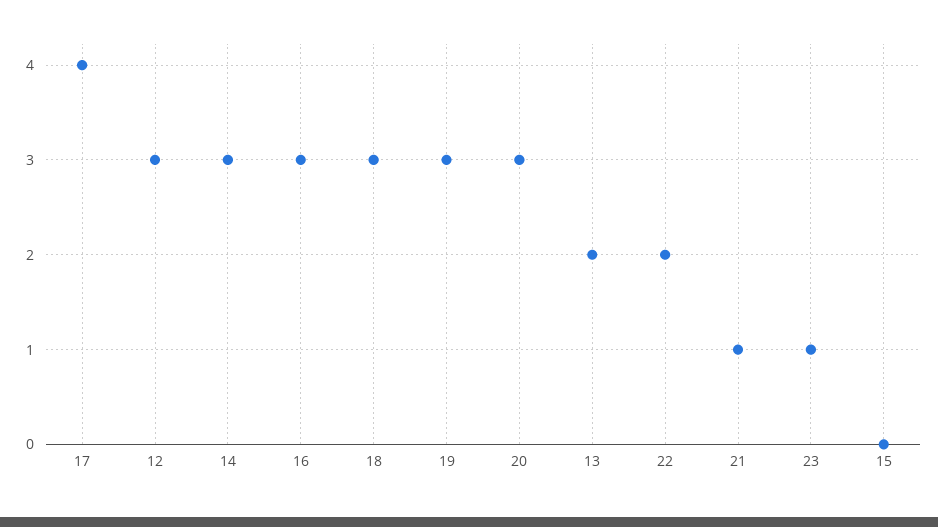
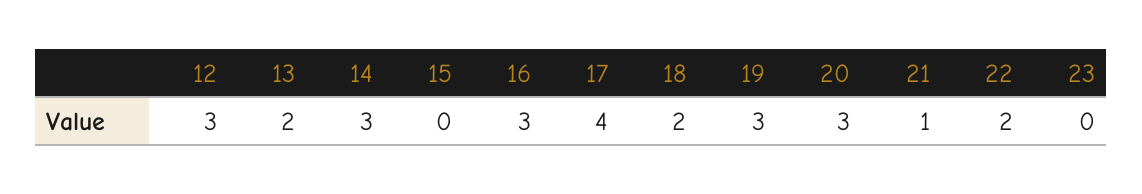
  {
    "17": 4,
    "12": 3,
    "14": 3,
    "16": 3,
-   "18": 3,
+   "18": 2,
    "19": 3,
    "20": 3,
    "13": 2,
    "22": 2,
    "21": 1,
-   "23": 1,
+   "23": 0,
    "15": 0
  }

